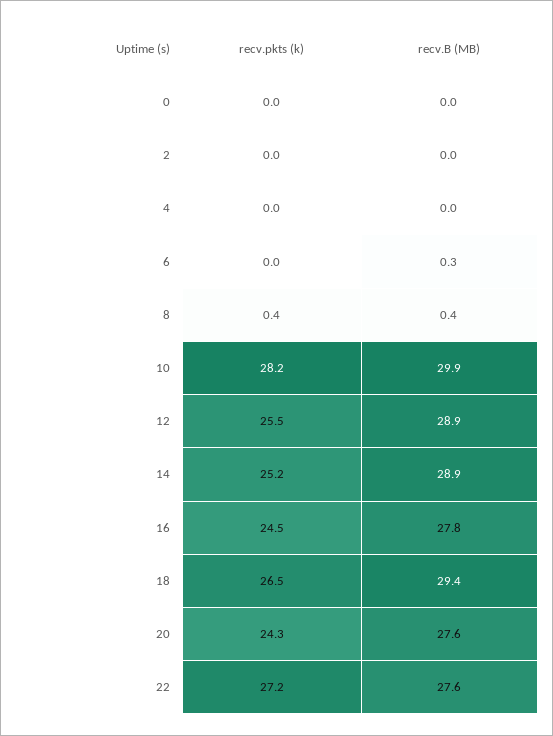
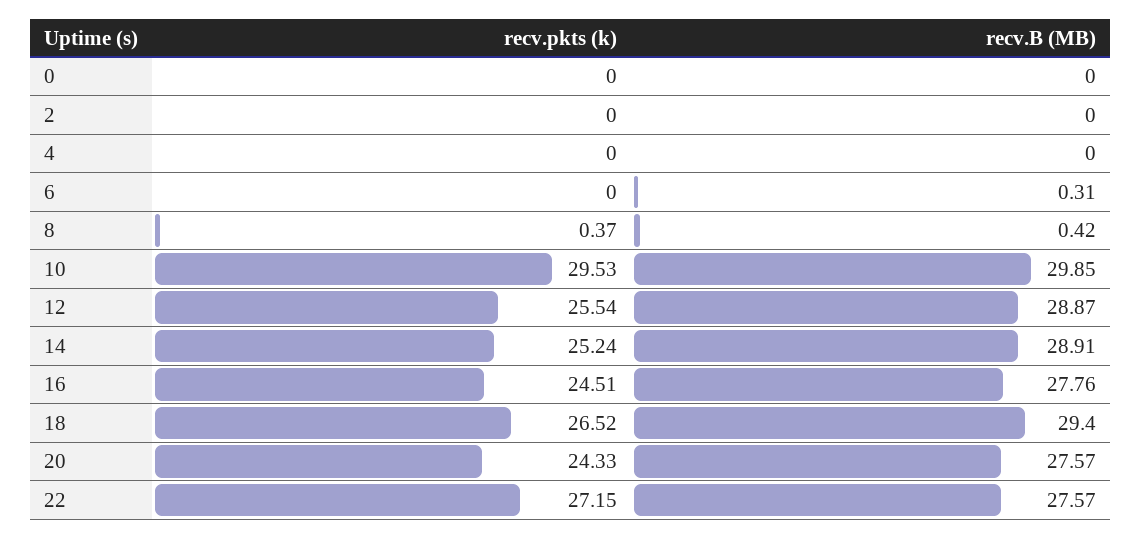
  {
    "recv.pkts (k)": {
      "0": 0,
      "2": 0,
      "4": 0,
      "6": 0,
      "8": 0.37,
-     "10": 28.2,
+     "10": 29.53,
      "12": 25.54,
      "14": 25.24,
      "16": 24.51,
      "18": 26.52,
      "20": 24.33,
      "22": 27.15
    },
    "recv.B (MB)": {
      "0": 0,
      "2": 0,
      "4": 0,
      "6": 0.31,
      "8": 0.42,
      "10": 29.85,
      "12": 28.87,
      "14": 28.91,
      "16": 27.76,
      "18": 29.4,
      "20": 27.57,
      "22": 27.57
    }
  }

